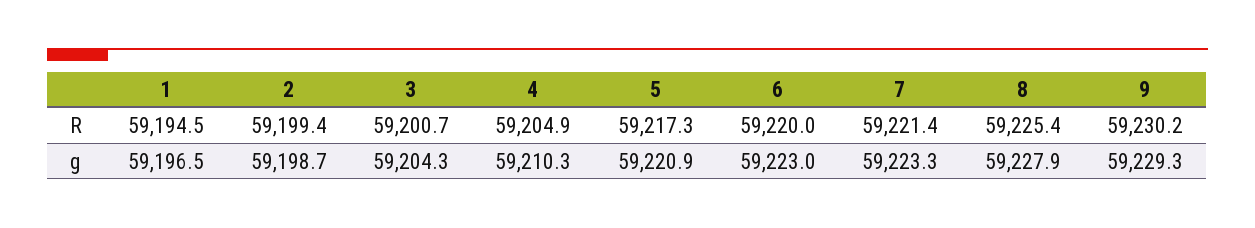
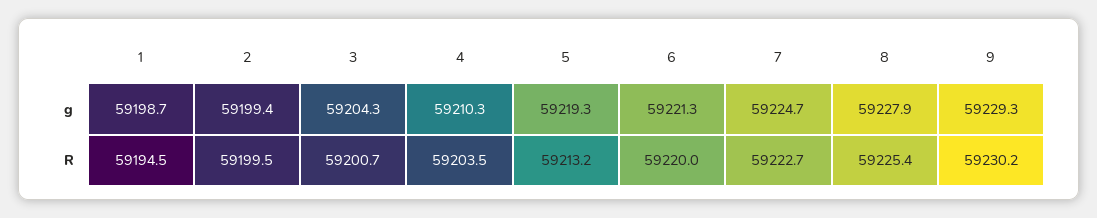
  {
    "1": {
      "R": 59194.5,
-     "g": 59196.5
+     "g": 59198.7
    },
    "2": {
-     "R": 59199.4,
+     "R": 59199.5,
-     "g": 59198.7
+     "g": 59199.4
    },
    "3": {
      "R": 59200.7,
      "g": 59204.3
    },
    "4": {
-     "R": 59204.9,
+     "R": 59203.5,
      "g": 59210.3
    },
    "5": {
-     "R": 59217.3,
+     "R": 59213.2,
-     "g": 59220.9
+     "g": 59219.3
    },
    "6": {
      "R": 59220,
-     "g": 59223
+     "g": 59221.3
    },
    "7": {
-     "R": 59221.4,
+     "R": 59222.7,
-     "g": 59223.3
+     "g": 59224.7
    },
    "8": {
      "R": 59225.4,
      "g": 59227.9
    },
    "9": {
      "R": 59230.2,
      "g": 59229.3
    }
  }

